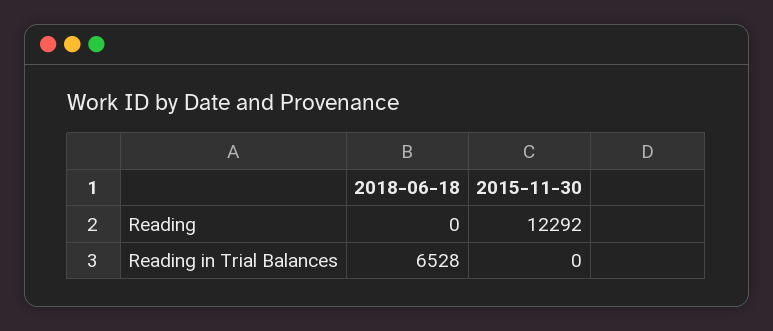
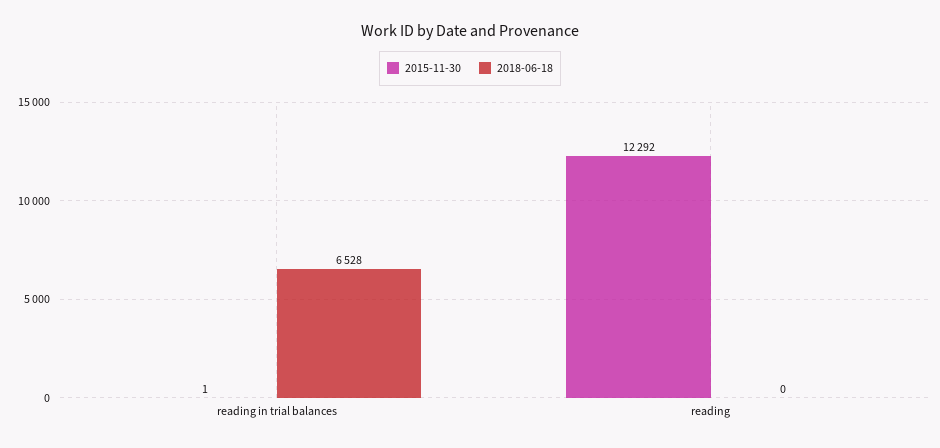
  {
    "2018-06-18": {
      "Reading": 0,
      "Reading in Trial Balances": 6528
    },
    "2015-11-30": {
      "Reading": 12292,
-     "Reading in Trial Balances": 0
+     "Reading in Trial Balances": 1
    }
  }

